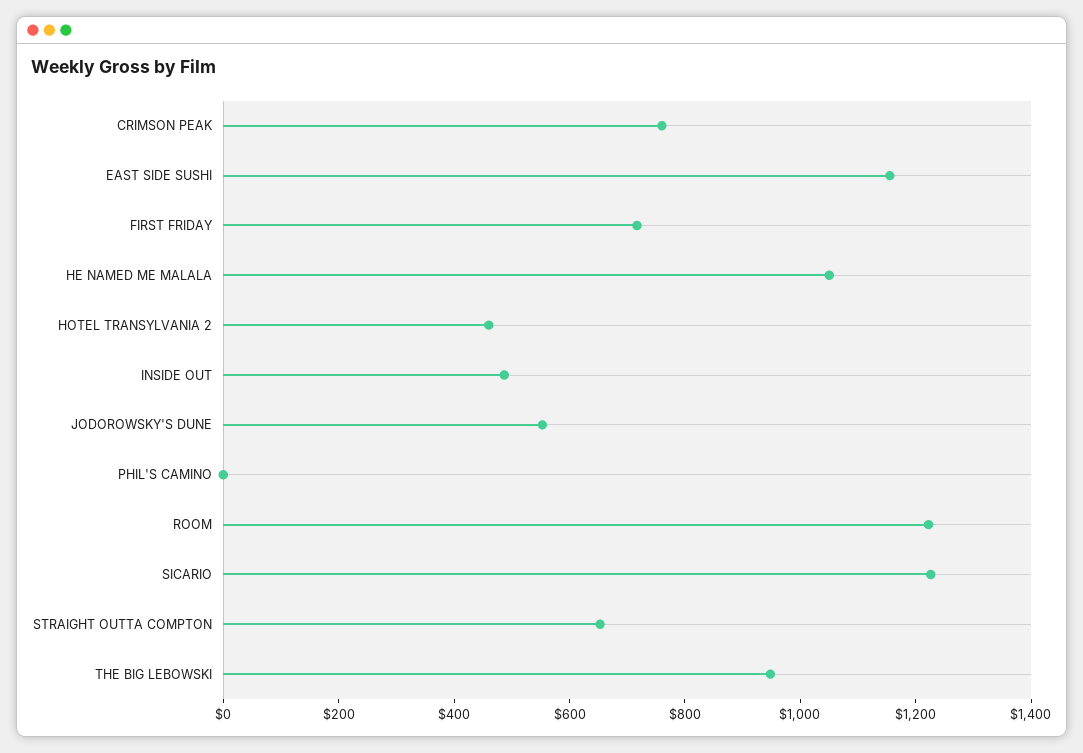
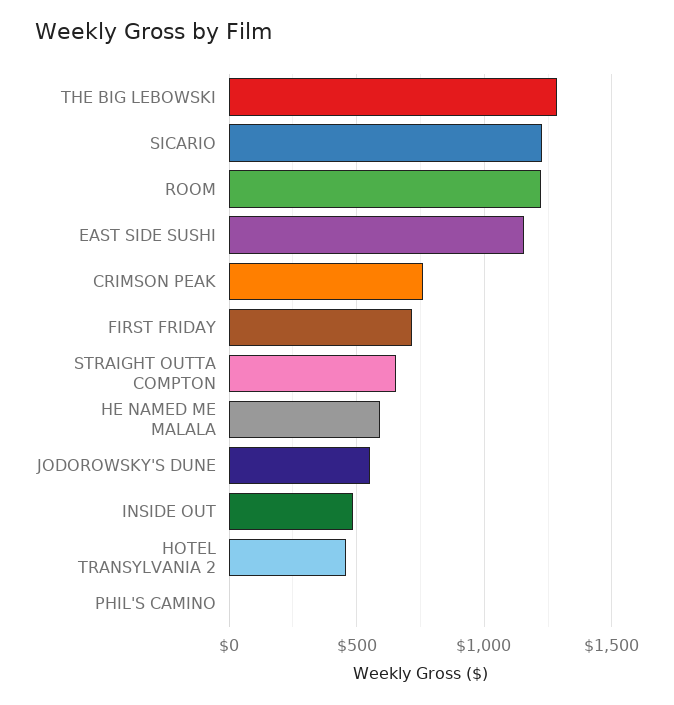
  {
    "CRIMSON PEAK": 750,
    "EAST SIDE SUSHI": 1150,
    "FIRST FRIDAY": 700,
-   "HE NAMED ME MALALA": 1050,
+   "HE NAMED ME MALALA": 600,
    "HOTEL TRANSYLVANIA 2": 450,
    "INSIDE OUT": 500,
    "JODOROWSKY'S DUNE": 550,
    "PHIL'S CAMINO": 0,
    "ROOM": 1200,
    "SICARIO": 1250,
    "STRAIGHT OUTTA COMPTON": 650,
-   "THE BIG LEBOWSKI": 950
+   "THE BIG LEBOWSKI": 1300
  }

